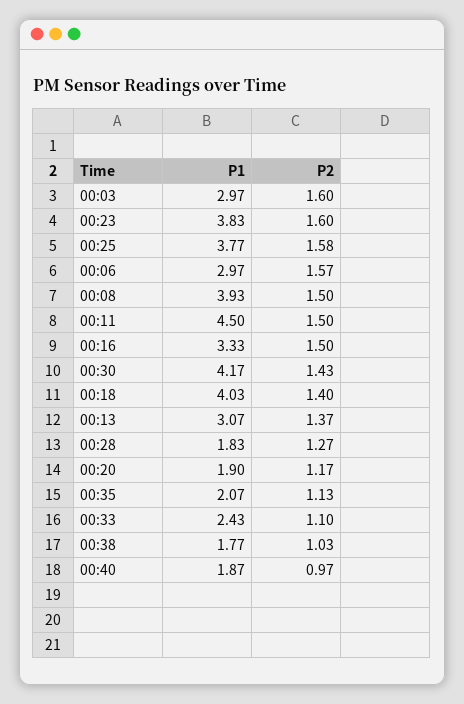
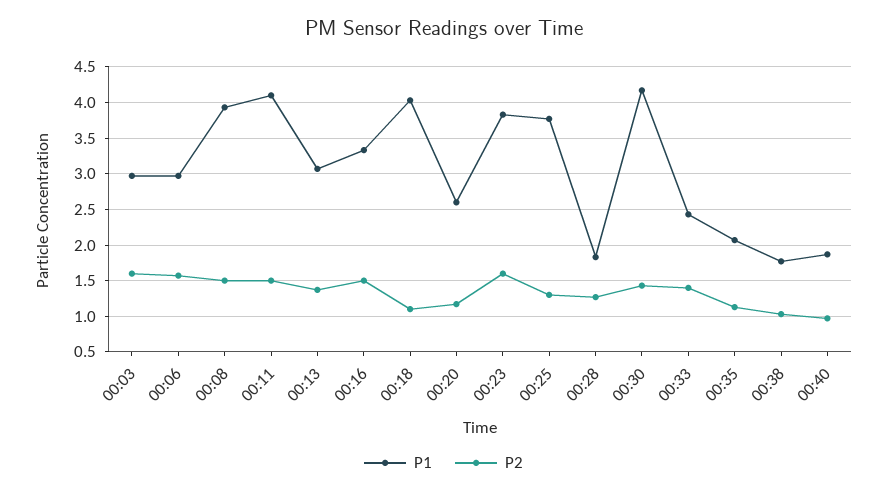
  {
    "P1": {
      "00:03": 2.97,
      "00:23": 3.83,
      "00:25": 3.77,
      "00:06": 2.97,
      "00:08": 3.93,
-     "00:11": 4.5,
+     "00:11": 4.1,
      "00:16": 3.33,
      "00:30": 4.17,
      "00:18": 4.03,
      "00:13": 3.07,
      "00:28": 1.83,
-     "00:20": 1.9,
+     "00:20": 2.6,
      "00:35": 2.07,
      "00:33": 2.43,
      "00:38": 1.77,
      "00:40": 1.87
    },
    "P2": {
      "00:03": 1.6,
      "00:23": 1.6,
-     "00:25": 1.58,
+     "00:25": 1.3,
      "00:06": 1.57,
      "00:08": 1.5,
      "00:11": 1.5,
      "00:16": 1.5,
      "00:30": 1.43,
-     "00:18": 1.4,
+     "00:18": 1.1,
      "00:13": 1.37,
      "00:28": 1.27,
      "00:20": 1.17,
      "00:35": 1.13,
-     "00:33": 1.1,
+     "00:33": 1.4,
      "00:38": 1.03,
      "00:40": 0.97
    }
  }

